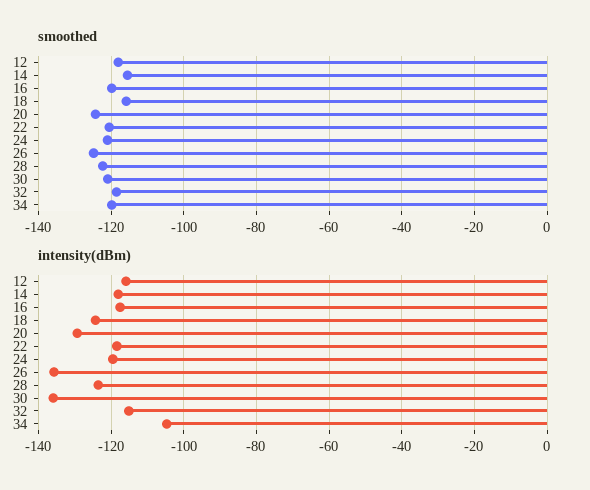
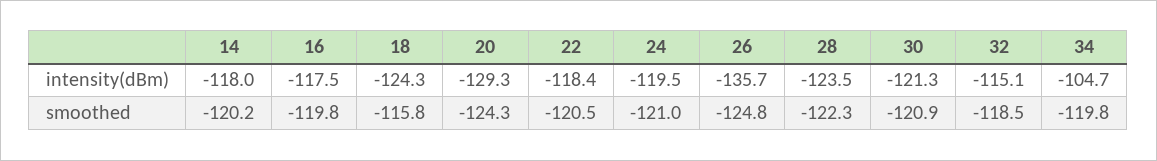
  {
    "smoothed": {
-     "12": -118,
-     "14": -116,
+     "14": -120.2,
      "16": -119.8,
      "18": -115.8,
      "20": -124.3,
      "22": -120.5,
      "24": -121,
      "26": -124.8,
      "28": -122.3,
      "30": -120.9,
      "32": -118.5,
      "34": -119.8
    },
    "intensity(dBm)": {
-     "12": -116,
      "14": -118,
      "16": -117.5,
      "18": -124.3,
      "20": -129.3,
      "22": -118.4,
      "24": -119.5,
      "26": -135.7,
      "28": -123.5,
-     "30": -136,
+     "30": -121.3,
      "32": -115.1,
      "34": -104.7
    }
  }

